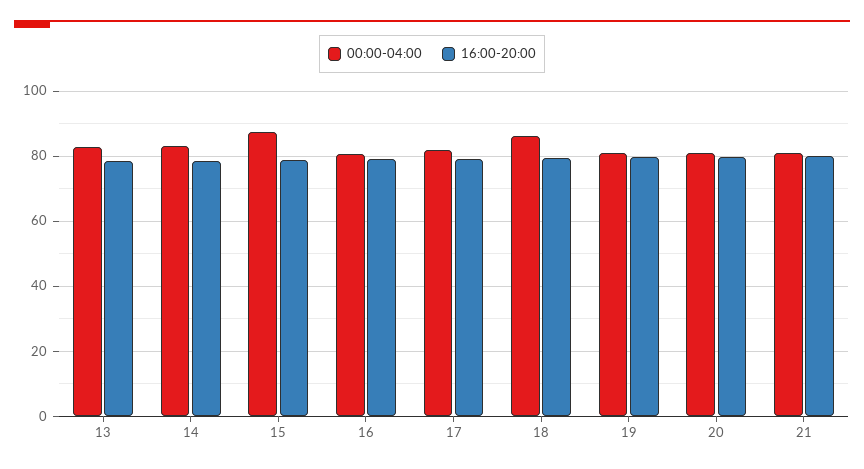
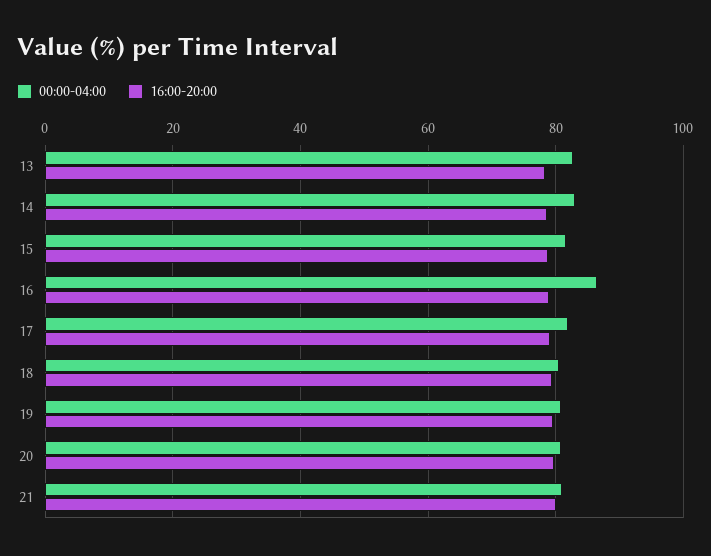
  {
    "00:00-04:00": {
      "13": 82,
      "14": 84,
-     "15": 88,
+     "15": 82,
-     "16": 80,
+     "16": 86,
      "17": 82,
-     "18": 86,
+     "18": 80,
      "19": 80,
      "20": 80,
      "21": 82
    },
    "16:00-20:00": {
      "13": 78,
      "14": 78,
      "15": 78,
      "16": 80,
      "17": 80,
      "18": 80,
      "19": 80,
      "20": 80,
      "21": 80
    }
  }

